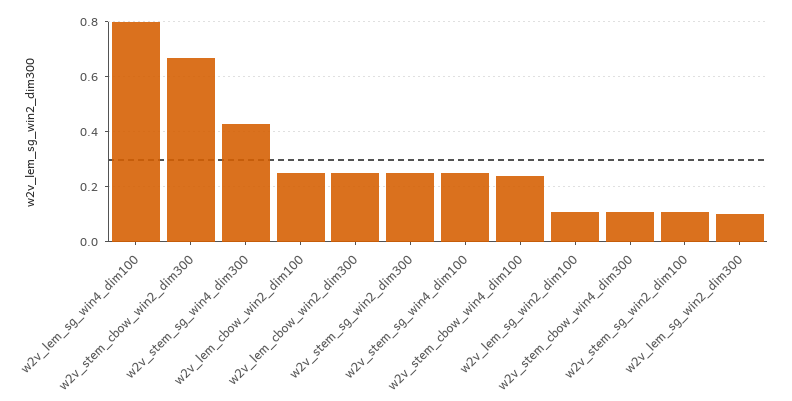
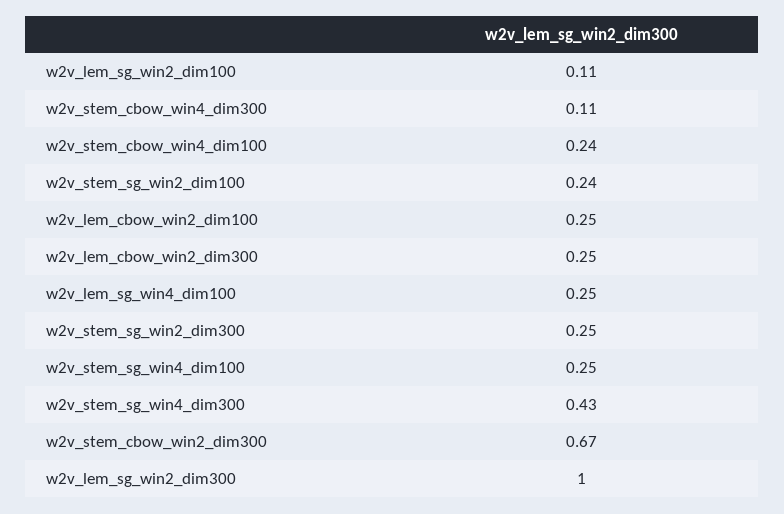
  {
-   "w2v_lem_sg_win4_dim100": 0.8,
+   "w2v_lem_sg_win4_dim100": 0.25,
    "w2v_stem_cbow_win2_dim300": 0.67,
    "w2v_stem_sg_win4_dim300": 0.43,
    "w2v_lem_cbow_win2_dim100": 0.25,
    "w2v_lem_cbow_win2_dim300": 0.25,
    "w2v_stem_sg_win2_dim300": 0.25,
    "w2v_stem_sg_win4_dim100": 0.25,
    "w2v_stem_cbow_win4_dim100": 0.24,
    "w2v_lem_sg_win2_dim100": 0.11,
    "w2v_stem_cbow_win4_dim300": 0.11,
-   "w2v_stem_sg_win2_dim100": 0.1,
+   "w2v_stem_sg_win2_dim100": 0.24,
-   "w2v_lem_sg_win2_dim300": 0.1
+   "w2v_lem_sg_win2_dim300": 1
  }

